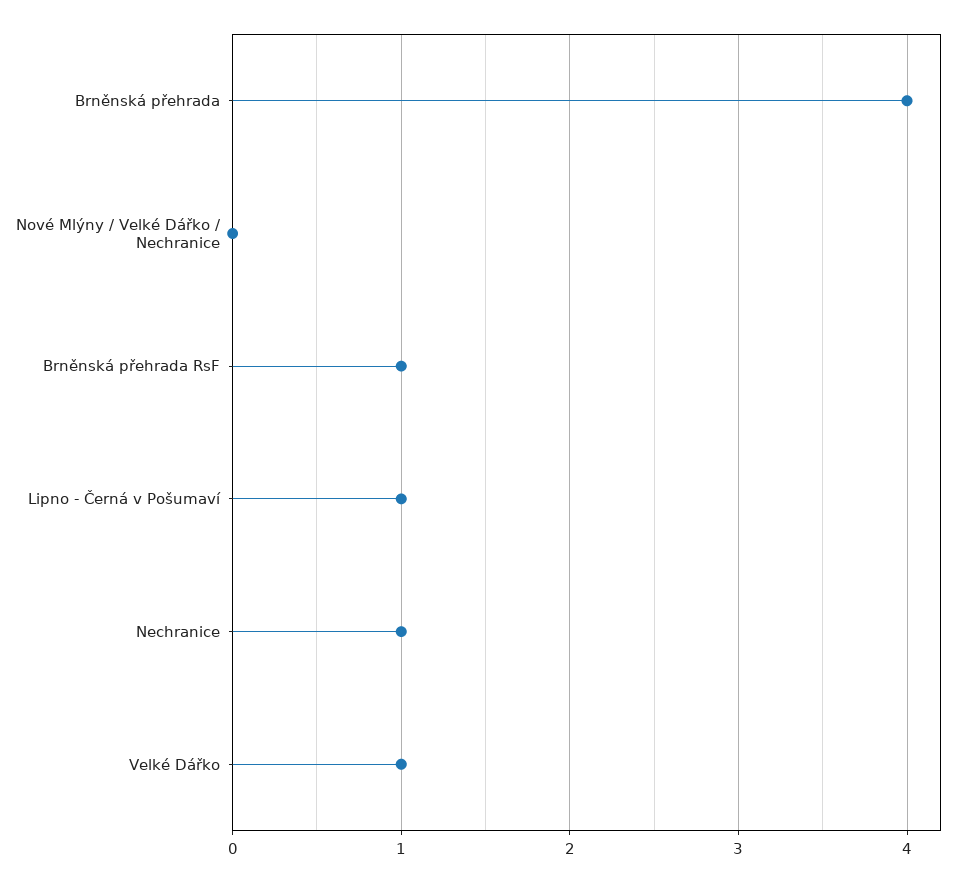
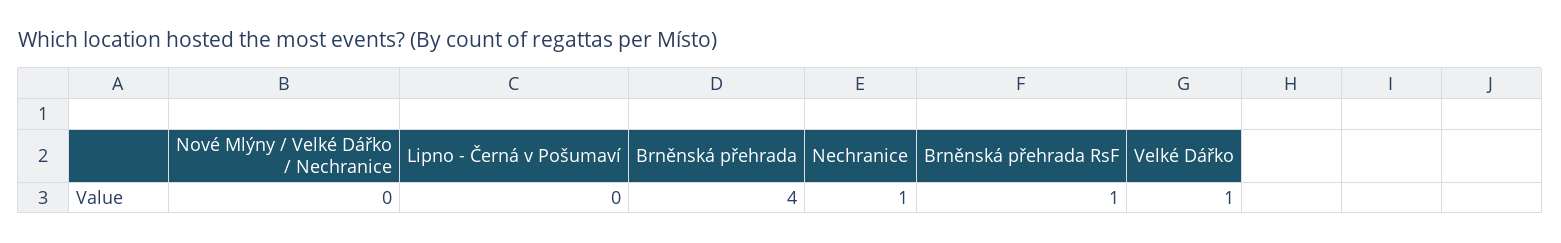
  {
    "Brněnská přehrada": 4,
    "Nové Mlýny / Velké Dářko / Nechranice": 0,
    "Brněnská přehrada RsF": 1,
-   "Lipno - Černá v Pošumaví": 1,
+   "Lipno - Černá v Pošumaví": 0,
    "Nechranice": 1,
    "Velké Dářko": 1
  }

